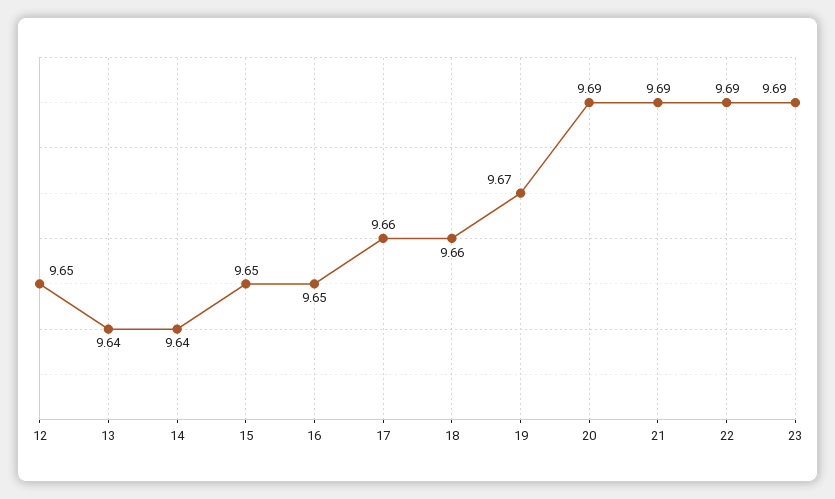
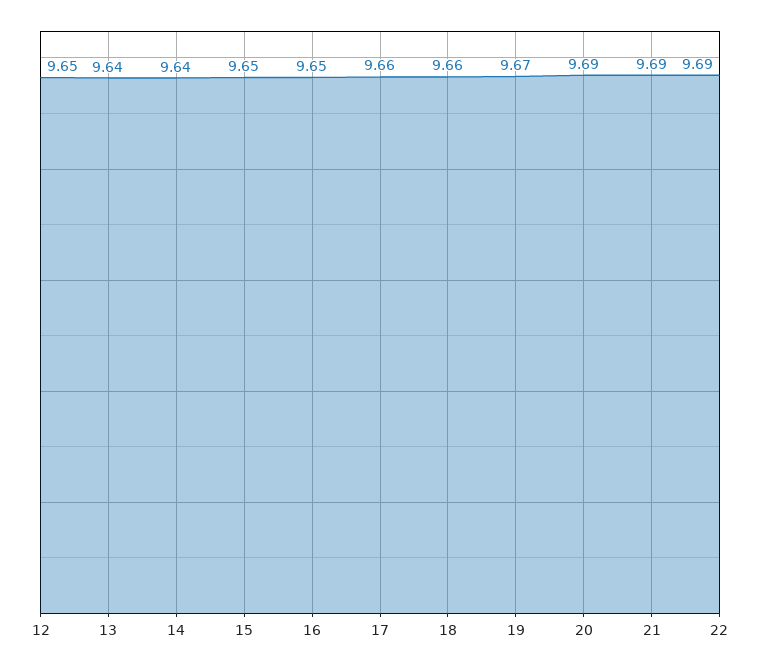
  {
    "12": 9.65,
    "13": 9.64,
    "14": 9.64,
    "15": 9.65,
    "16": 9.65,
    "17": 9.66,
    "18": 9.66,
    "19": 9.67,
    "20": 9.69,
    "21": 9.69,
-   "22": 9.69,
+   "22": 9.69
-   "23": 9.69
  }

